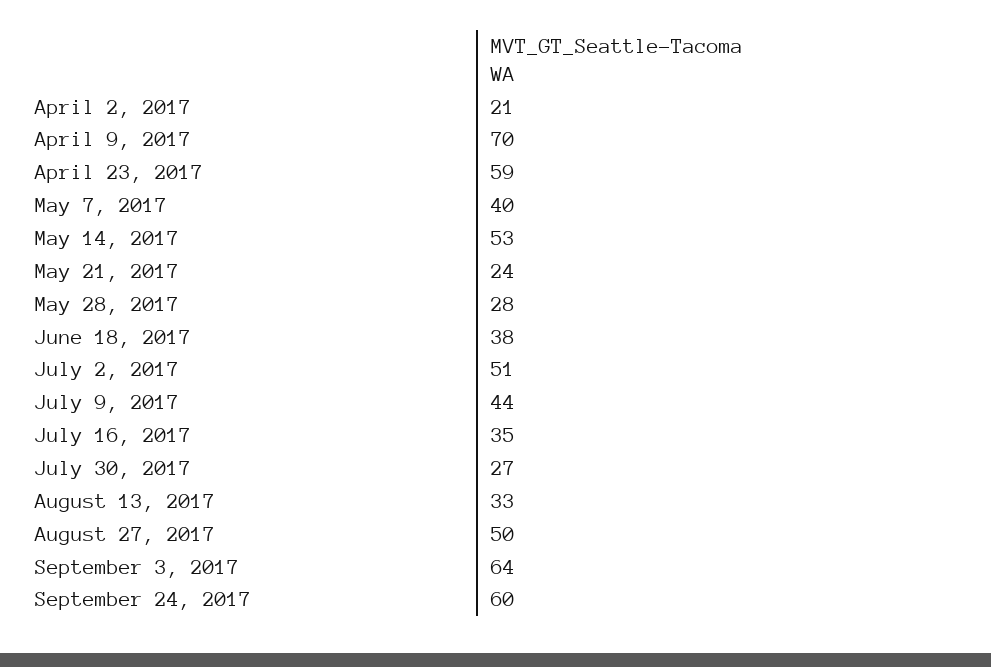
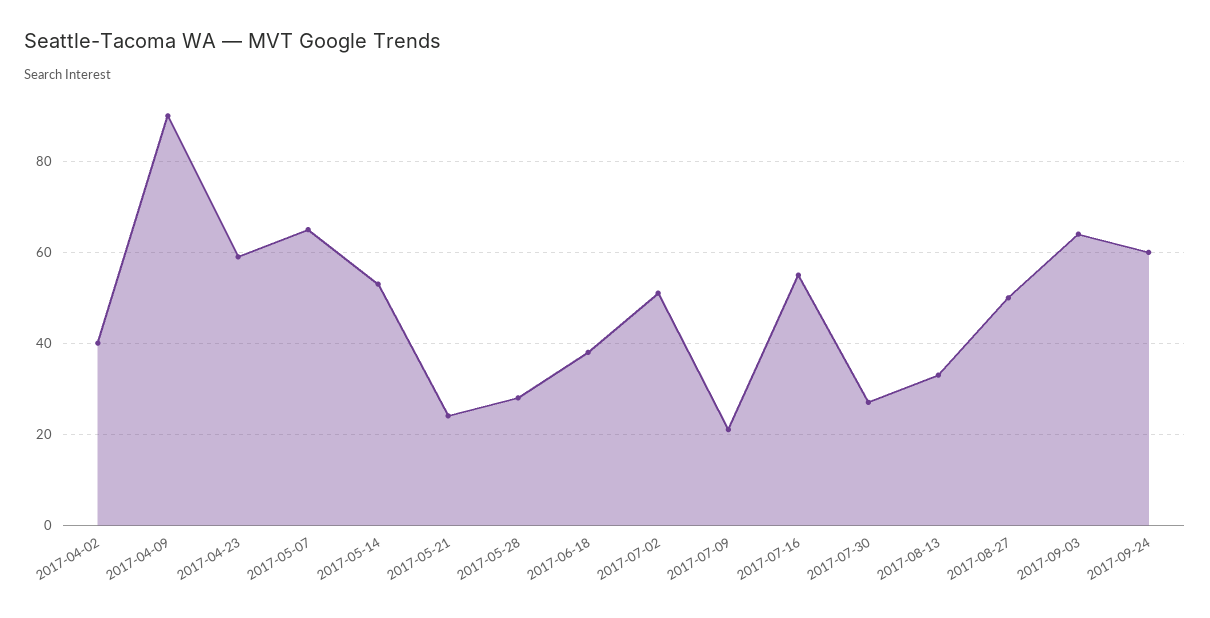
  {
-   "April 2, 2017": 21,
+   "April 2, 2017": 40,
-   "April 9, 2017": 70,
+   "April 9, 2017": 90,
    "April 23, 2017": 59,
-   "May 7, 2017": 40,
+   "May 7, 2017": 65,
    "May 14, 2017": 53,
    "May 21, 2017": 24,
    "May 28, 2017": 28,
    "June 18, 2017": 38,
    "July 2, 2017": 51,
-   "July 9, 2017": 44,
+   "July 9, 2017": 20,
-   "July 16, 2017": 35,
+   "July 16, 2017": 55,
    "July 30, 2017": 27,
    "August 13, 2017": 33,
    "August 27, 2017": 50,
    "September 3, 2017": 64,
    "September 24, 2017": 60
  }

